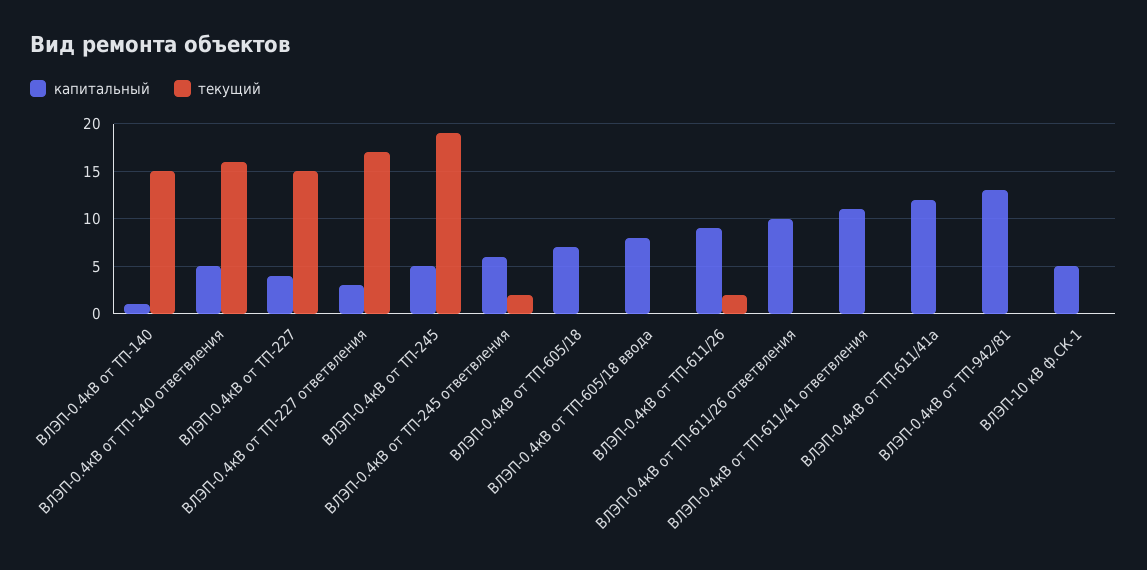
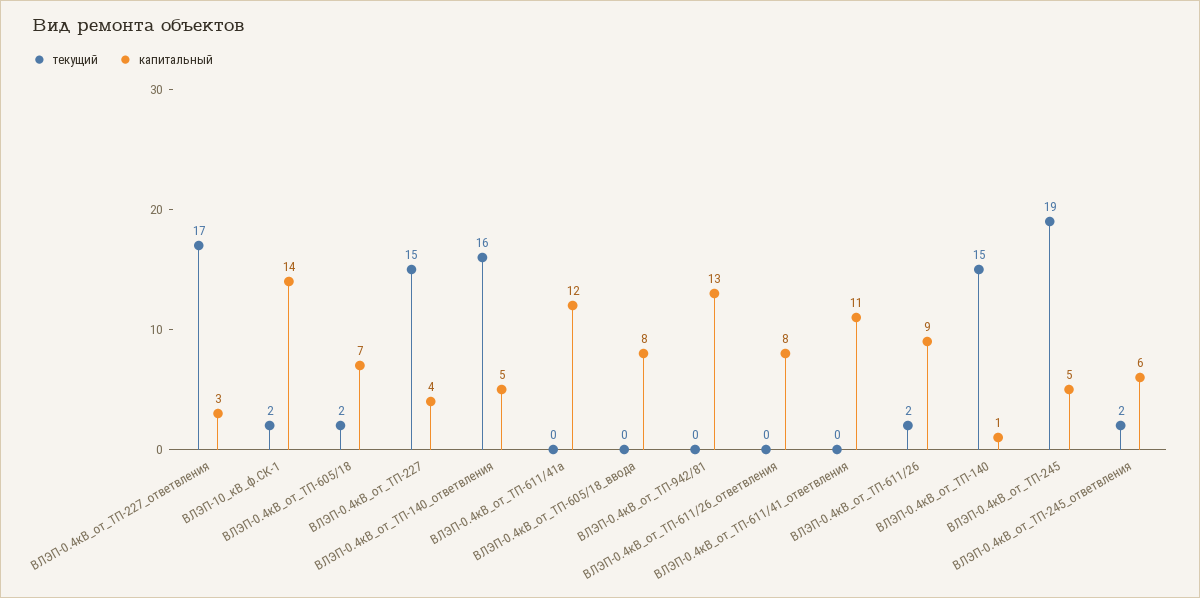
  {
    "капитальный": {
      "ВЛЭП-0.4кВ от ТП-140": 1,
      "ВЛЭП-0.4кВ от ТП-140 ответвления": 5,
      "ВЛЭП-0.4кВ от ТП-227": 4,
      "ВЛЭП-0.4кВ от ТП-227 ответвления": 3,
      "ВЛЭП-0.4кВ от ТП-245": 5,
      "ВЛЭП-0.4кВ от ТП-245 ответвления": 6,
      "ВЛЭП-0.4кВ от ТП-605/18": 7,
      "ВЛЭП-0.4кВ от ТП-605/18 ввода": 8,
      "ВЛЭП-0.4кВ от ТП-611/26": 9,
-     "ВЛЭП-0.4кВ от ТП-611/26 ответвления": 10,
+     "ВЛЭП-0.4кВ от ТП-611/26 ответвления": 8,
      "ВЛЭП-0.4кВ от ТП-611/41 ответвления": 11,
      "ВЛЭП-0.4кВ от ТП-611/41а": 12,
      "ВЛЭП-0.4кВ от ТП-942/81": 13,
-     "ВЛЭП-10 кВ ф.СК-1": 5
+     "ВЛЭП-10 кВ ф.СК-1": 14
    },
    "текущий": {
      "ВЛЭП-0.4кВ от ТП-140": 15,
      "ВЛЭП-0.4кВ от ТП-140 ответвления": 16,
      "ВЛЭП-0.4кВ от ТП-227": 15,
      "ВЛЭП-0.4кВ от ТП-227 ответвления": 17,
      "ВЛЭП-0.4кВ от ТП-245": 19,
      "ВЛЭП-0.4кВ от ТП-245 ответвления": 2,
-     "ВЛЭП-0.4кВ от ТП-605/18": 0,
+     "ВЛЭП-0.4кВ от ТП-605/18": 2,
      "ВЛЭП-0.4кВ от ТП-605/18 ввода": 0,
      "ВЛЭП-0.4кВ от ТП-611/26": 2,
      "ВЛЭП-0.4кВ от ТП-611/26 ответвления": 0,
      "ВЛЭП-0.4кВ от ТП-611/41 ответвления": 0,
      "ВЛЭП-0.4кВ от ТП-611/41а": 0,
      "ВЛЭП-0.4кВ от ТП-942/81": 0,
-     "ВЛЭП-10 кВ ф.СК-1": 0
+     "ВЛЭП-10 кВ ф.СК-1": 2
    }
  }

